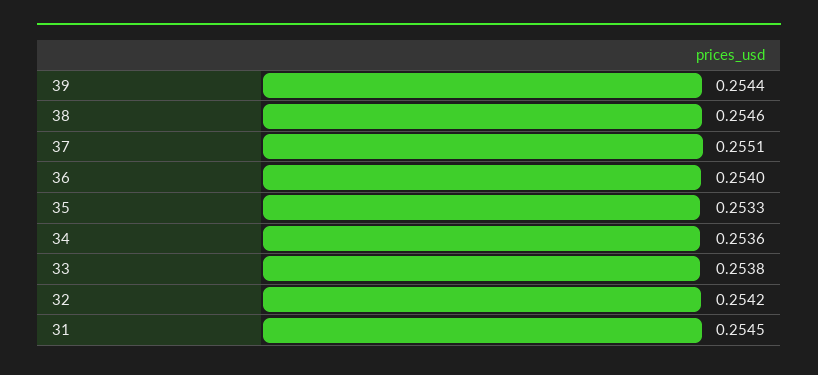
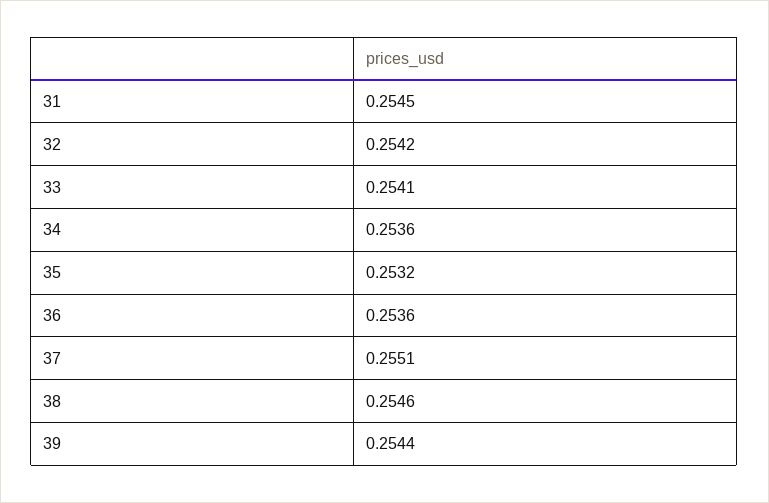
  {
    "39": 0.2544,
    "38": 0.2546,
    "37": 0.2551,
-   "36": 0.254,
+   "36": 0.2536,
-   "35": 0.2533,
+   "35": 0.2532,
    "34": 0.2536,
-   "33": 0.2538,
+   "33": 0.2541,
    "32": 0.2542,
    "31": 0.2545
  }

